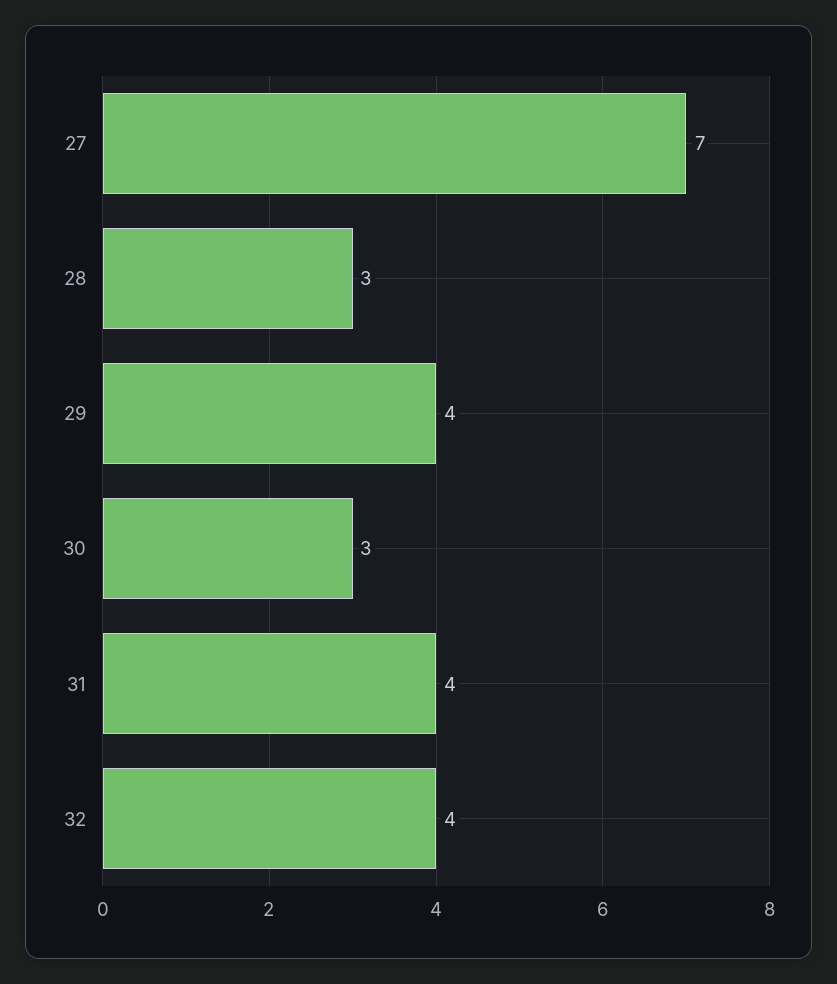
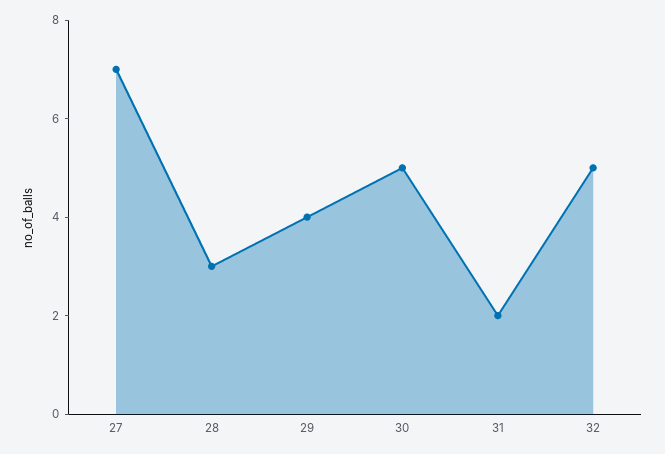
  {
    "27": 7,
    "28": 3,
    "29": 4,
-   "30": 3,
+   "30": 5,
-   "31": 4,
+   "31": 2,
-   "32": 4
+   "32": 5
  }

